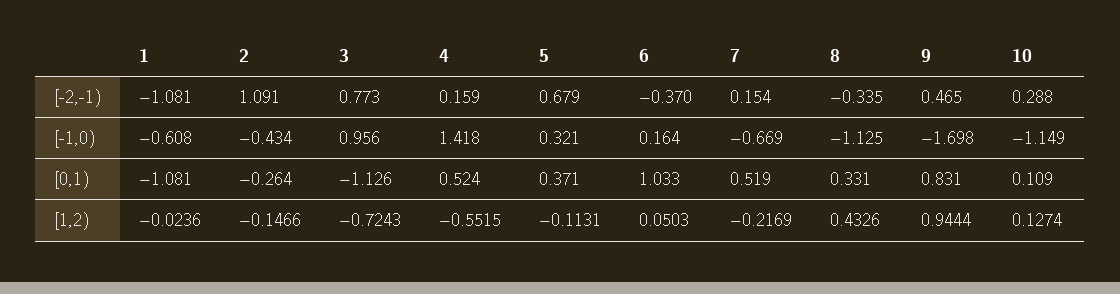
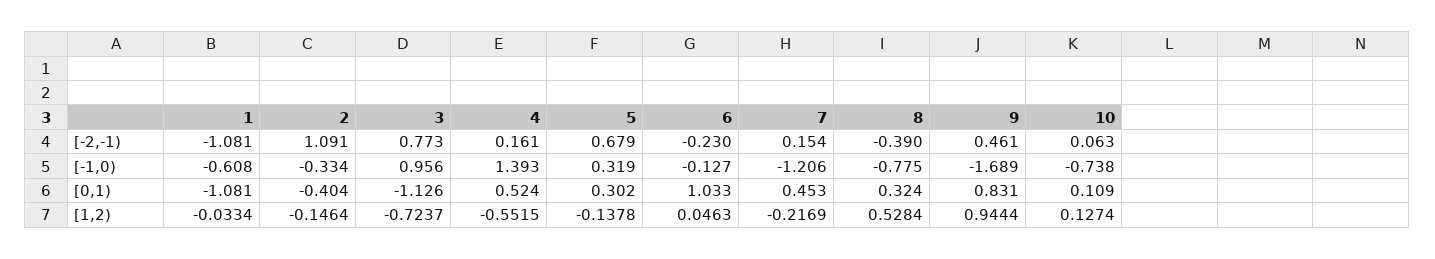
  {
    "1": {
      "[-2,-1)": -1.081,
      "[-1,0)": -0.608,
      "[0,1)": -1.081,
-     "[1,2)": -0.0236
+     "[1,2)": -0.0334
    },
    "2": {
      "[-2,-1)": 1.091,
-     "[-1,0)": -0.434,
+     "[-1,0)": -0.334,
-     "[0,1)": -0.264,
+     "[0,1)": -0.404,
-     "[1,2)": -0.1466
+     "[1,2)": -0.1464
    },
    "3": {
      "[-2,-1)": 0.773,
      "[-1,0)": 0.956,
      "[0,1)": -1.126,
-     "[1,2)": -0.7243
+     "[1,2)": -0.7237
    },
    "4": {
-     "[-2,-1)": 0.159,
+     "[-2,-1)": 0.161,
-     "[-1,0)": 1.418,
+     "[-1,0)": 1.393,
      "[0,1)": 0.524,
      "[1,2)": -0.5515
    },
    "5": {
      "[-2,-1)": 0.679,
-     "[-1,0)": 0.321,
+     "[-1,0)": 0.319,
-     "[0,1)": 0.371,
+     "[0,1)": 0.302,
-     "[1,2)": -0.1131
+     "[1,2)": -0.1378
    },
    "6": {
-     "[-2,-1)": -0.37,
+     "[-2,-1)": -0.23,
-     "[-1,0)": 0.164,
+     "[-1,0)": -0.127,
      "[0,1)": 1.033,
-     "[1,2)": 0.0503
+     "[1,2)": 0.0463
    },
    "7": {
      "[-2,-1)": 0.154,
-     "[-1,0)": -0.669,
+     "[-1,0)": -1.206,
-     "[0,1)": 0.519,
+     "[0,1)": 0.453,
      "[1,2)": -0.2169
    },
    "8": {
-     "[-2,-1)": -0.335,
+     "[-2,-1)": -0.39,
-     "[-1,0)": -1.125,
+     "[-1,0)": -0.775,
-     "[0,1)": 0.331,
+     "[0,1)": 0.324,
-     "[1,2)": 0.4326
+     "[1,2)": 0.5284
    },
    "9": {
-     "[-2,-1)": 0.465,
+     "[-2,-1)": 0.461,
-     "[-1,0)": -1.698,
+     "[-1,0)": -1.689,
      "[0,1)": 0.831,
      "[1,2)": 0.9444
    },
    "10": {
-     "[-2,-1)": 0.288,
+     "[-2,-1)": 0.063,
-     "[-1,0)": -1.149,
+     "[-1,0)": -0.738,
      "[0,1)": 0.109,
      "[1,2)": 0.1274
    }
  }

